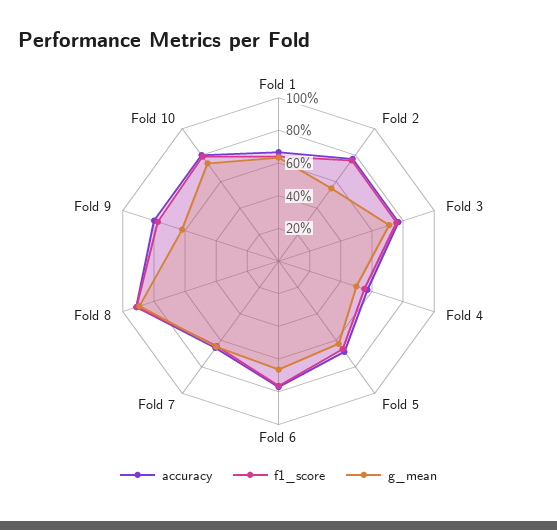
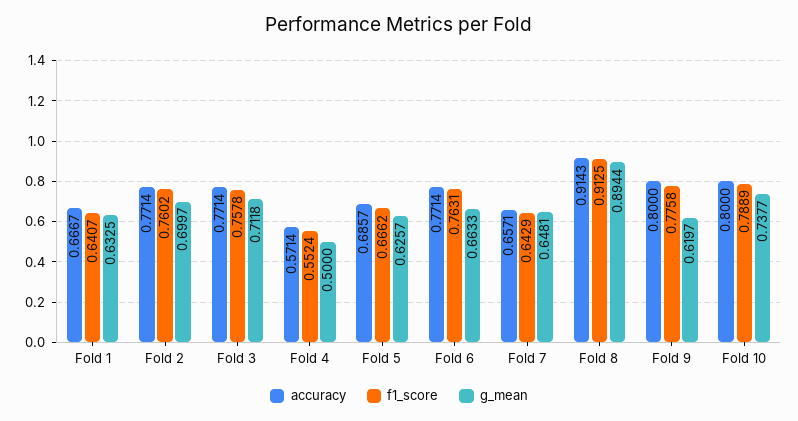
  {
    "accuracy": {
      "Fold 1": 0.6667,
      "Fold 2": 0.7714,
      "Fold 3": 0.7714,
      "Fold 4": 0.5714,
      "Fold 5": 0.6857,
      "Fold 6": 0.7714,
      "Fold 7": 0.6571,
      "Fold 8": 0.9143,
      "Fold 9": 0.8,
      "Fold 10": 0.8
    },
    "f1_score": {
      "Fold 1": 0.6407,
      "Fold 2": 0.7602,
      "Fold 3": 0.7578,
      "Fold 4": 0.5524,
      "Fold 5": 0.6662,
      "Fold 6": 0.7631,
      "Fold 7": 0.6429,
      "Fold 8": 0.9125,
      "Fold 9": 0.7758,
      "Fold 10": 0.7889
    },
    "g_mean": {
      "Fold 1": 0.6325,
-     "Fold 2": 0.55,
+     "Fold 2": 0.6997,
      "Fold 3": 0.7118,
      "Fold 4": 0.5,
      "Fold 5": 0.6257,
      "Fold 6": 0.6633,
      "Fold 7": 0.6481,
      "Fold 8": 0.8944,
      "Fold 9": 0.6197,
      "Fold 10": 0.7377
    }
  }

